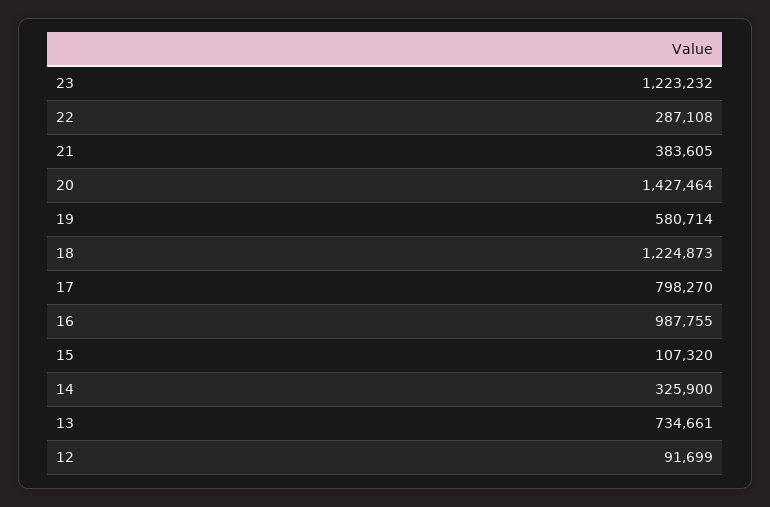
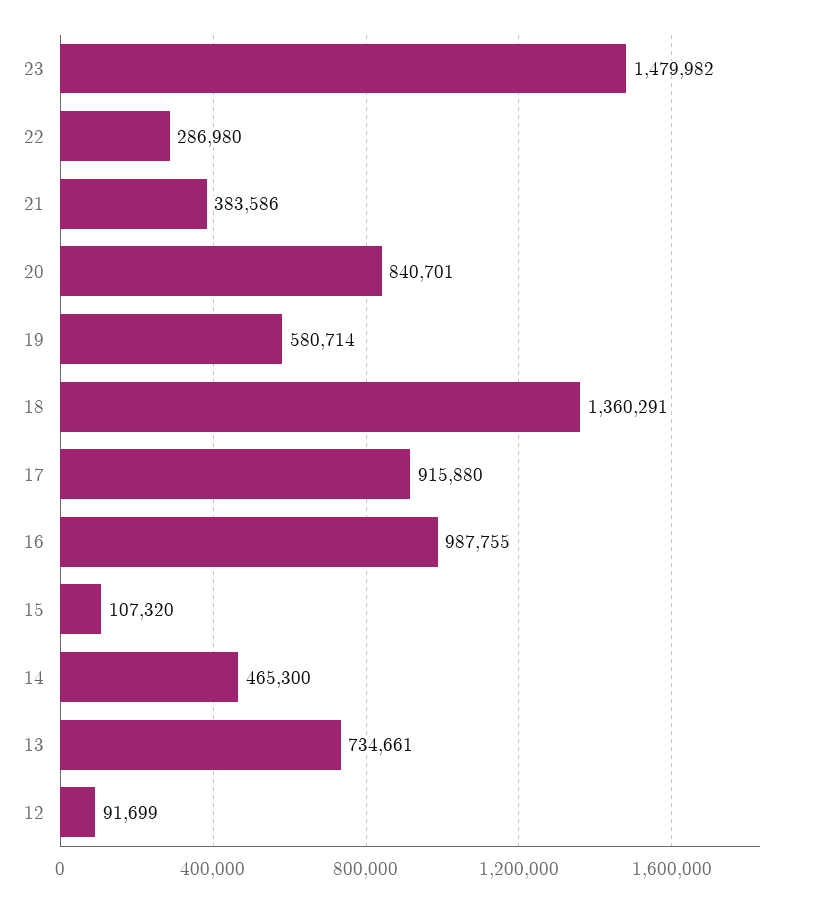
  {
-   "23": 1223232,
+   "23": 1479982,
-   "22": 287108,
+   "22": 286980,
-   "21": 383605,
+   "21": 383586,
-   "20": 1427464,
+   "20": 840701,
    "19": 580714,
-   "18": 1224873,
+   "18": 1360291,
-   "17": 798270,
+   "17": 915880,
    "16": 987755,
    "15": 107320,
-   "14": 325900,
+   "14": 465300,
    "13": 734661,
    "12": 91699
  }

